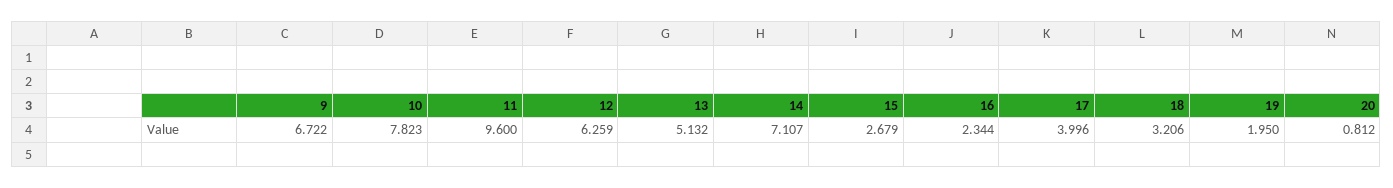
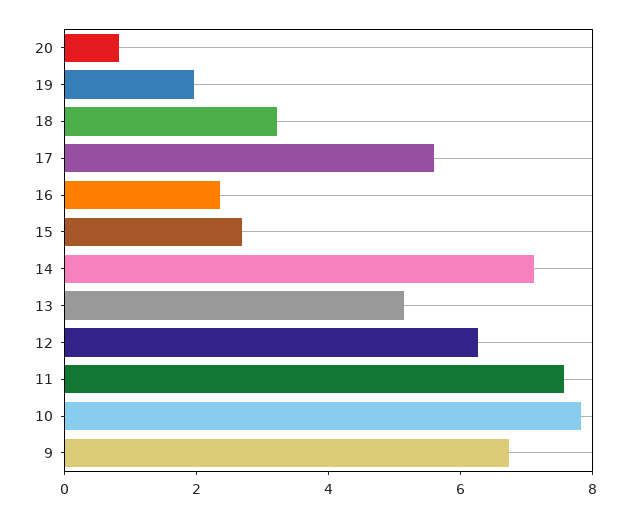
  {
    "9": 6.722,
    "10": 7.823,
-   "11": 9.6,
+   "11": 7.5,
    "12": 6.259,
    "13": 5.132,
    "14": 7.107,
    "15": 2.679,
    "16": 2.344,
-   "17": 3.996,
+   "17": 5.5,
    "18": 3.206,
    "19": 1.95,
    "20": 0.812
  }

